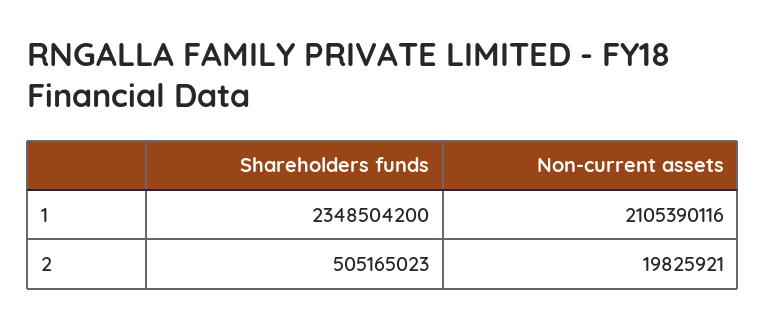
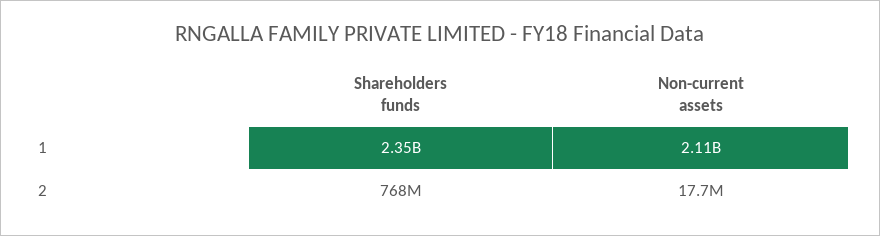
  {
    "Shareholders funds": {
      "1": 2348504200,
-     "2": 505165023
+     "2": 768000000
    },
    "Non-current assets": {
      "1": 2105390116,
-     "2": 19825921
+     "2": 17700000
    }
  }

